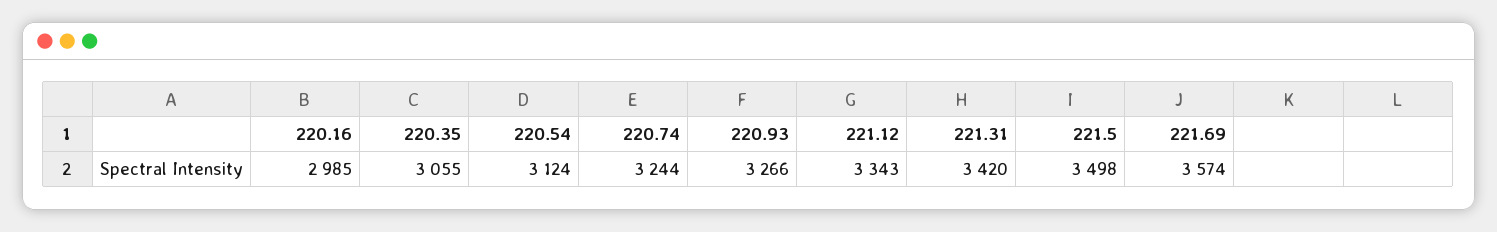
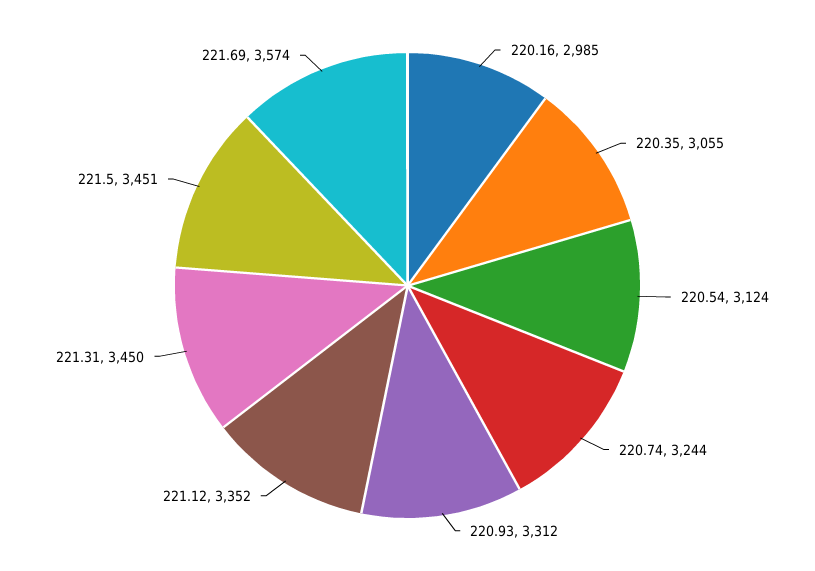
  {
    "220.16": 2985,
    "220.35": 3055,
    "220.54": 3124,
    "220.74": 3244,
-   "220.93": 3266,
+   "220.93": 3312,
-   "221.12": 3343,
+   "221.12": 3352,
-   "221.31": 3420,
+   "221.31": 3450,
-   "221.5": 3498,
+   "221.5": 3451,
    "221.69": 3574
  }

